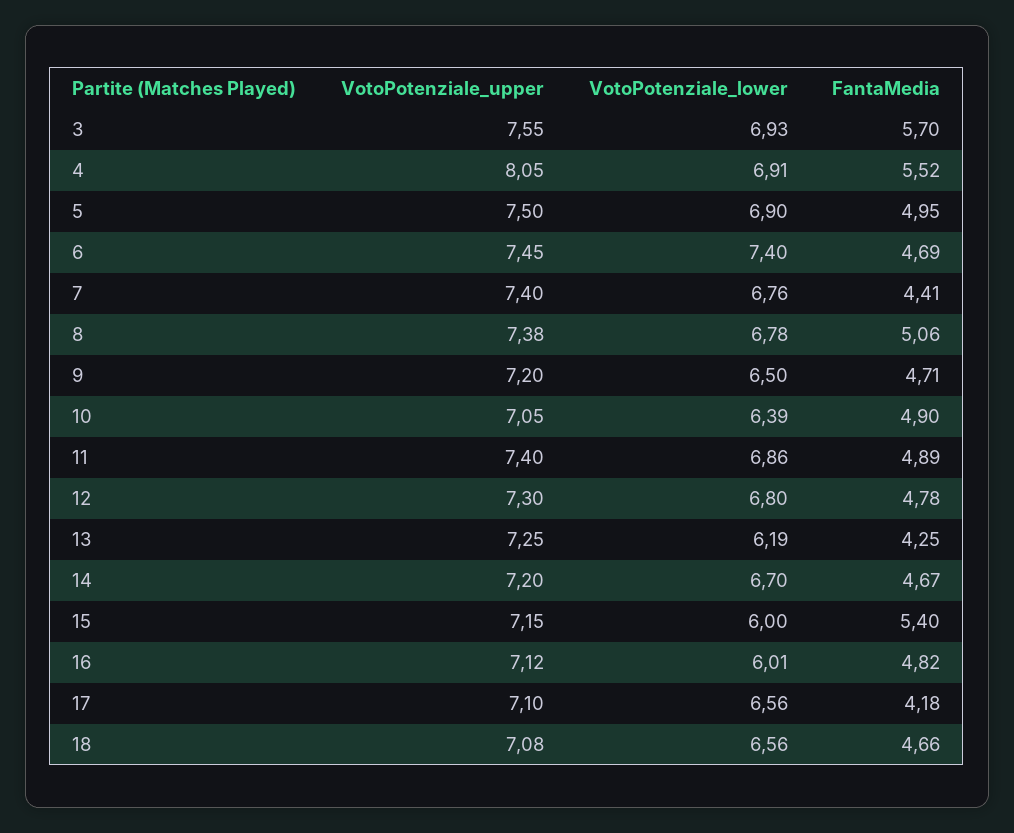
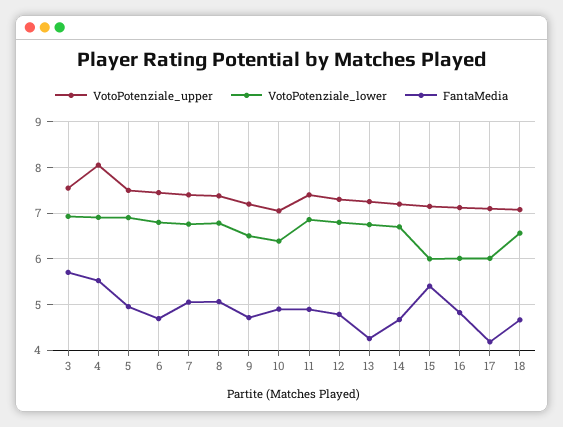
  {
    "VotoPotenziale_upper": {
      "3": 7.55,
      "4": 8.05,
      "5": 7.5,
      "6": 7.45,
      "7": 7.4,
      "8": 7.38,
      "9": 7.2,
      "10": 7.05,
      "11": 7.4,
      "12": 7.3,
      "13": 7.25,
      "14": 7.2,
      "15": 7.15,
      "16": 7.12,
      "17": 7.1,
      "18": 7.08
    },
    "VotoPotenziale_lower": {
      "3": 6.93,
      "4": 6.91,
      "5": 6.9,
-     "6": 7.4,
+     "6": 6.8,
      "7": 6.76,
      "8": 6.78,
      "9": 6.5,
      "10": 6.39,
      "11": 6.86,
      "12": 6.8,
-     "13": 6.19,
+     "13": 6.8,
      "14": 6.7,
      "15": 6,
      "16": 6.01,
-     "17": 6.56,
+     "17": 6,
      "18": 6.56
    },
    "FantaMedia": {
      "3": 5.7,
      "4": 5.52,
      "5": 4.95,
      "6": 4.69,
-     "7": 4.41,
+     "7": 5,
      "8": 5.06,
      "9": 4.71,
      "10": 4.9,
      "11": 4.89,
      "12": 4.78,
      "13": 4.25,
      "14": 4.67,
      "15": 5.4,
      "16": 4.82,
      "17": 4.18,
      "18": 4.66
    }
  }

